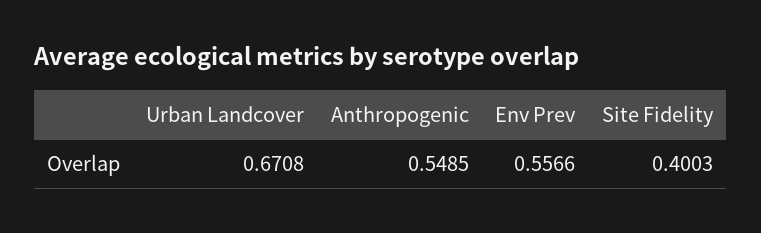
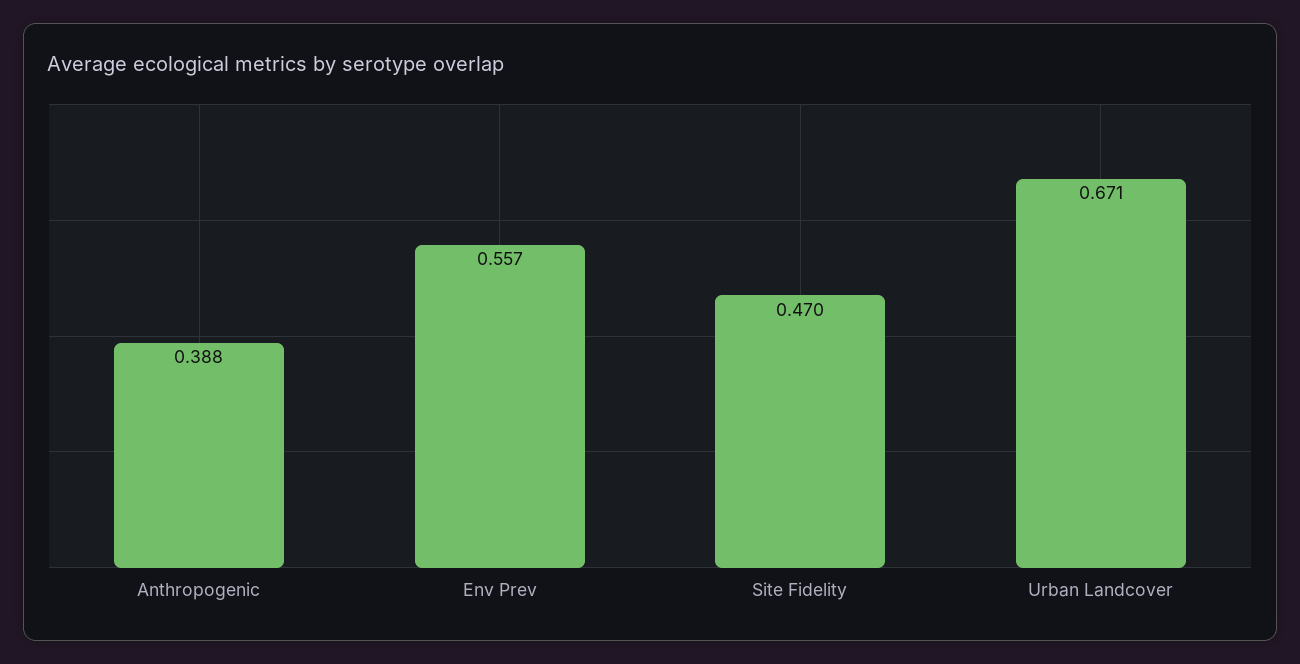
  {
    "Urban Landcover": 0.6708,
-   "Anthropogenic": 0.5485,
+   "Anthropogenic": 0.388,
    "Env Prev": 0.5566,
-   "Site Fidelity": 0.4003
+   "Site Fidelity": 0.47
  }

